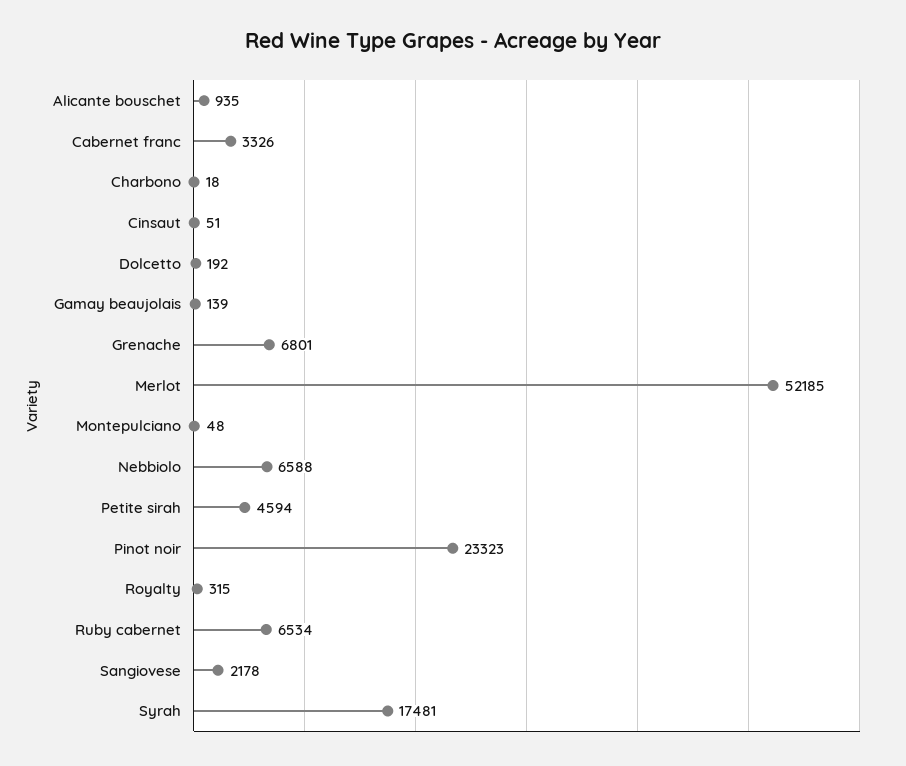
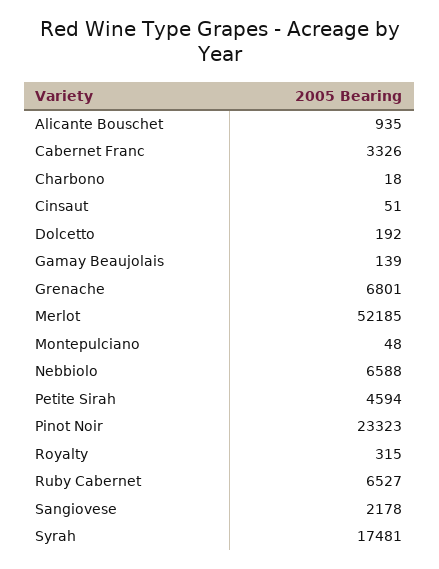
  {
    "Alicante bouschet": 935,
    "Cabernet franc": 3326,
    "Charbono": 18,
    "Cinsaut": 51,
    "Dolcetto": 192,
    "Gamay beaujolais": 139,
    "Grenache": 6801,
    "Merlot": 52185,
    "Montepulciano": 48,
    "Nebbiolo": 6588,
    "Petite sirah": 4594,
    "Pinot noir": 23323,
    "Royalty": 315,
-   "Ruby cabernet": 6534,
+   "Ruby cabernet": 6527,
    "Sangiovese": 2178,
    "Syrah": 17481
  }

